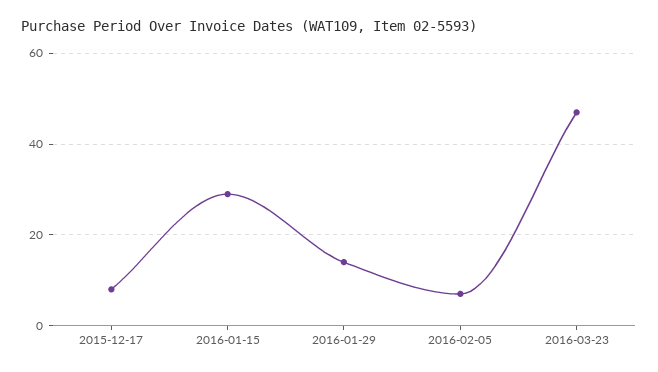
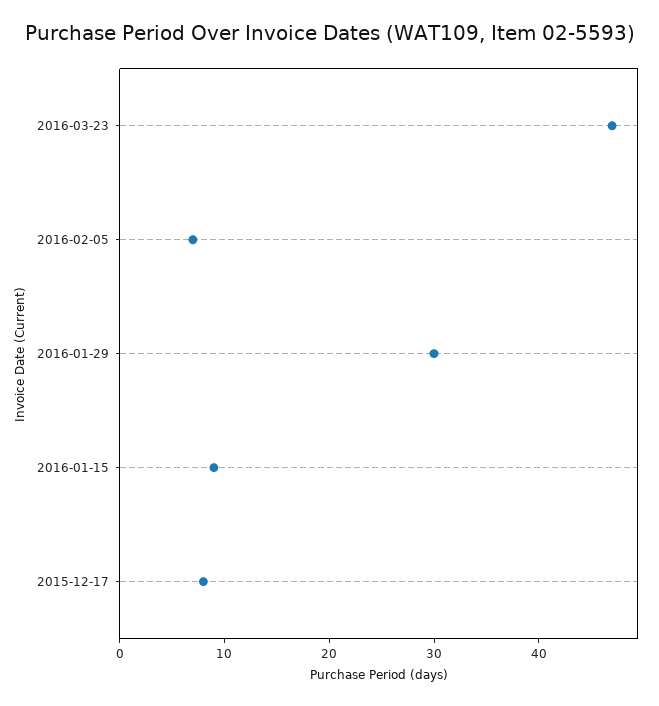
  {
    "2015-12-17": 8,
-   "2016-01-15": 30,
+   "2016-01-15": 9,
-   "2016-01-29": 15,
+   "2016-01-29": 30,
    "2016-02-05": 7,
    "2016-03-23": 47
  }

